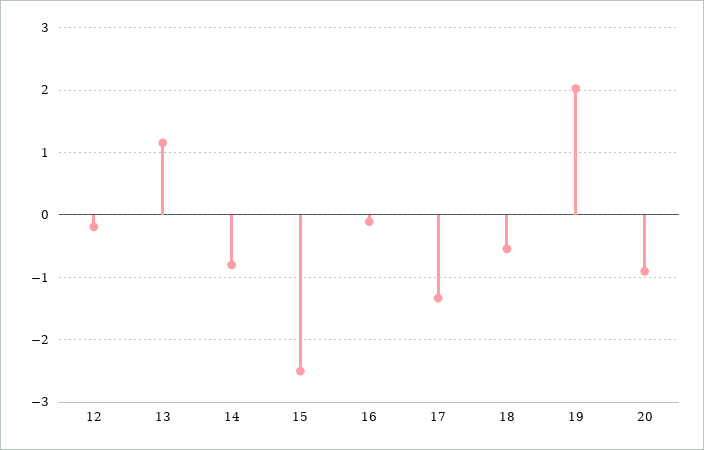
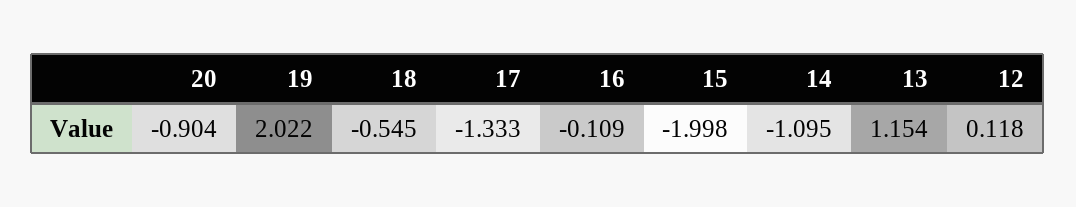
  {
-   "12": -0.2,
+   "12": 0.118,
    "13": 1.154,
-   "14": -0.8,
+   "14": -1.095,
-   "15": -2.5,
+   "15": -1.998,
    "16": -0.109,
    "17": -1.333,
    "18": -0.545,
    "19": 2.022,
    "20": -0.904
  }

